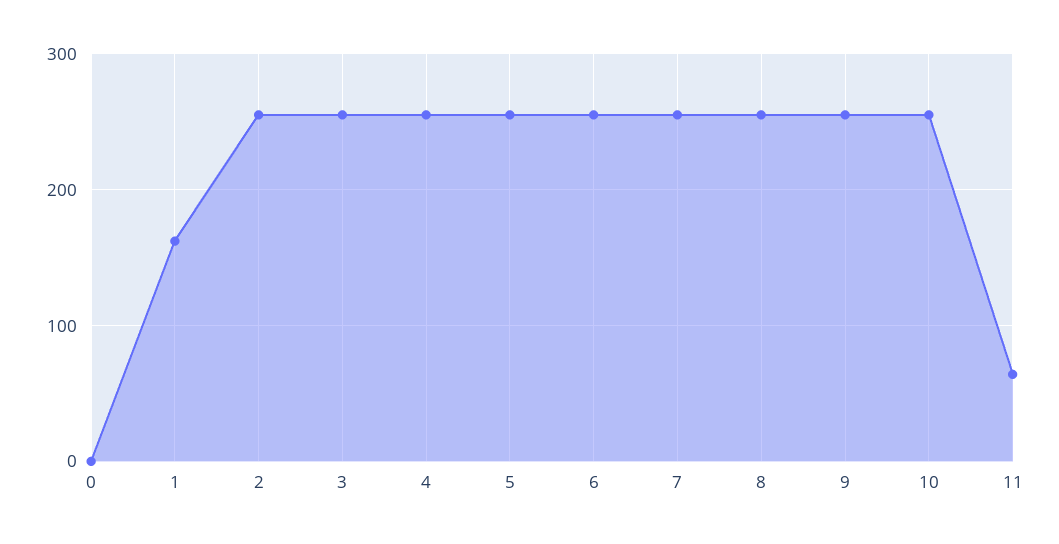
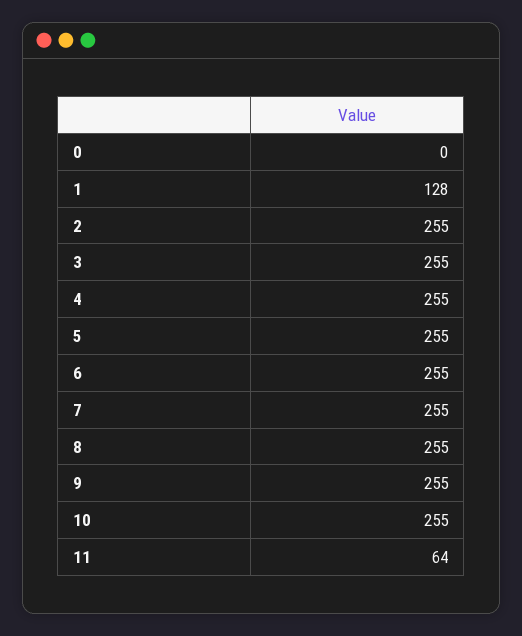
  {
    "0": 0,
-   "1": 160,
+   "1": 128,
    "2": 255,
    "3": 255,
    "4": 255,
    "5": 255,
    "6": 255,
    "7": 255,
    "8": 255,
    "9": 255,
    "10": 255,
    "11": 64
  }

